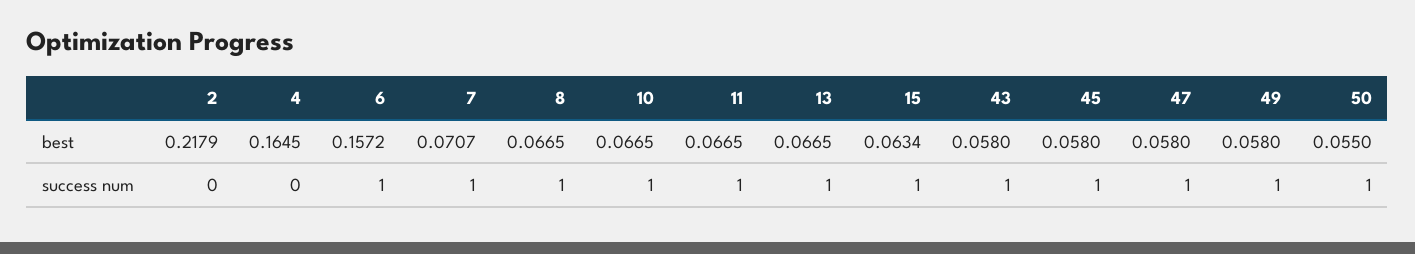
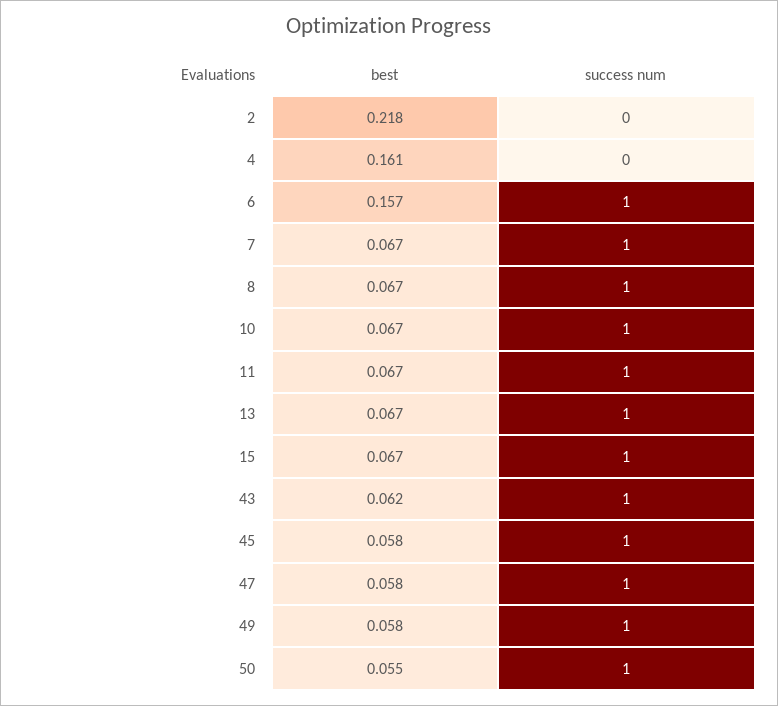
  {
    "2": {
      "best": 0.2179,
      "success num": 0
    },
    "4": {
-     "best": 0.1645,
+     "best": 0.161,
      "success num": 0
    },
    "6": {
      "best": 0.1572,
      "success num": 1
    },
    "7": {
-     "best": 0.0707,
+     "best": 0.067,
      "success num": 1
    },
    "8": {
      "best": 0.0665,
      "success num": 1
    },
    "10": {
      "best": 0.0665,
      "success num": 1
    },
    "11": {
      "best": 0.0665,
      "success num": 1
    },
    "13": {
      "best": 0.0665,
      "success num": 1
    },
    "15": {
-     "best": 0.0634,
+     "best": 0.067,
      "success num": 1
    },
    "43": {
-     "best": 0.058,
+     "best": 0.062,
      "success num": 1
    },
    "45": {
      "best": 0.058,
      "success num": 1
    },
    "47": {
      "best": 0.058,
      "success num": 1
    },
    "49": {
      "best": 0.058,
      "success num": 1
    },
    "50": {
      "best": 0.055,
      "success num": 1
    }
  }

